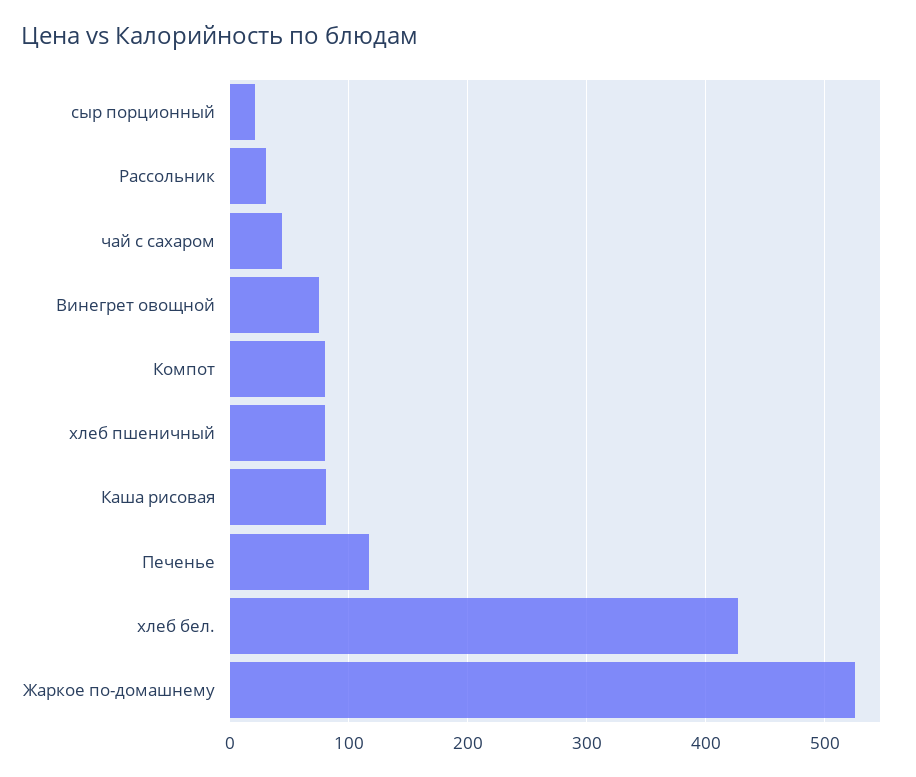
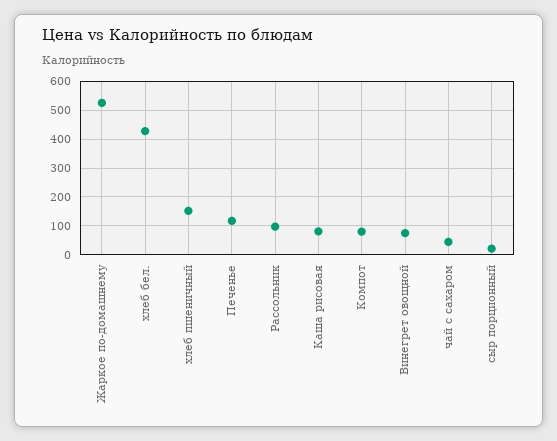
  {
    "сыр порционный": 20,
-   "Рассольник": 30,
+   "Рассольник": 100,
    "чай с сахаром": 40,
    "Винегрет овощной": 80,
    "Компот": 80,
-   "хлеб пшеничный": 80,
+   "хлеб пшеничный": 150,
    "Каша рисовая": 80,
    "Печенье": 120,
    "хлеб бел.": 430,
    "Жаркое по-домашнему": 530
  }

